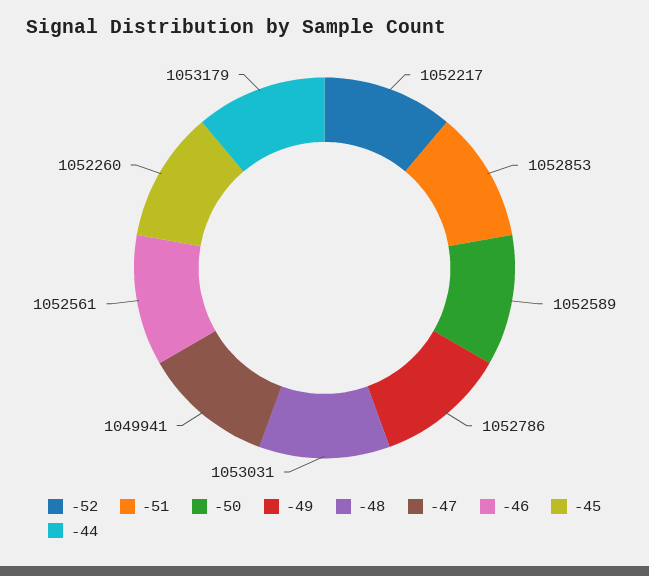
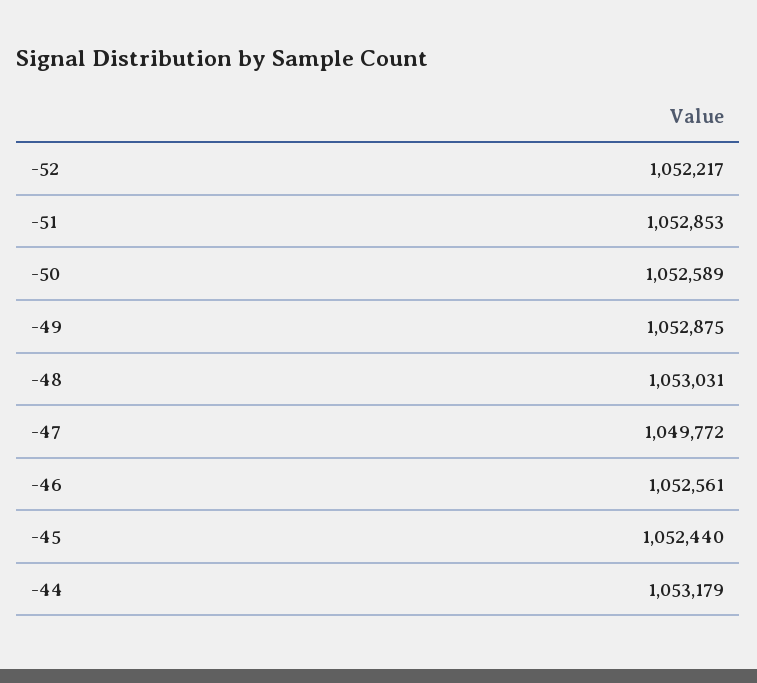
  {
    "-52": 1052217,
    "-51": 1052853,
    "-50": 1052589,
-   "-49": 1052786,
+   "-49": 1052875,
    "-48": 1053031,
-   "-47": 1049941,
+   "-47": 1049772,
    "-46": 1052561,
-   "-45": 1052260,
+   "-45": 1052440,
    "-44": 1053179
  }

